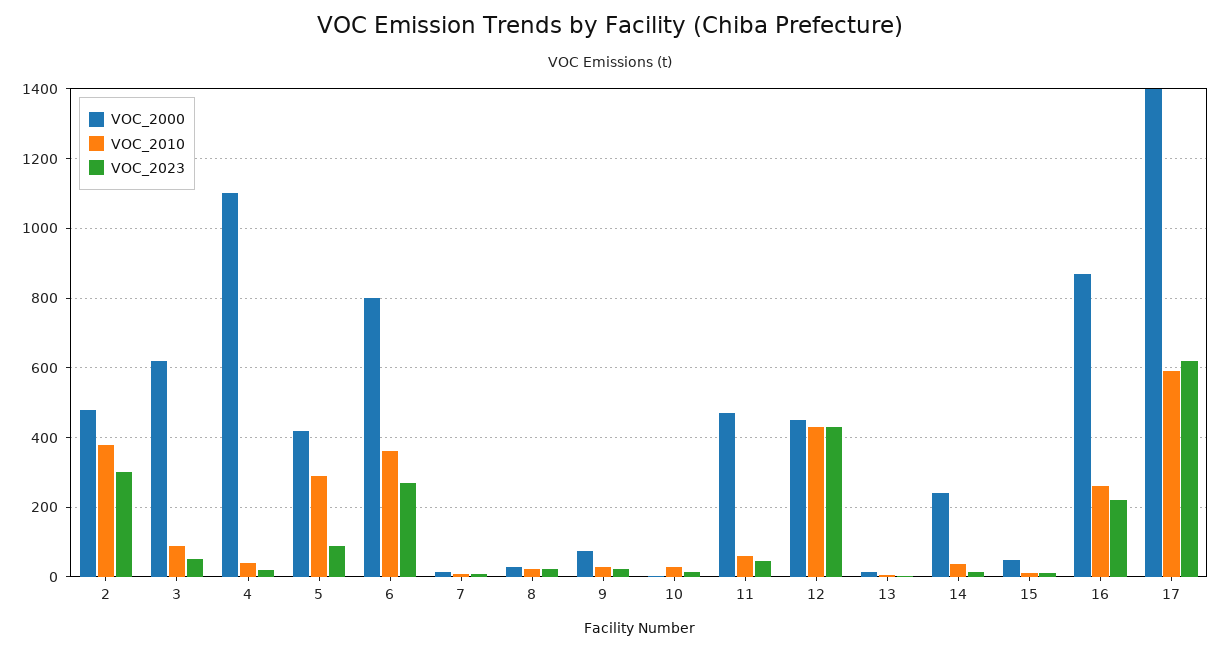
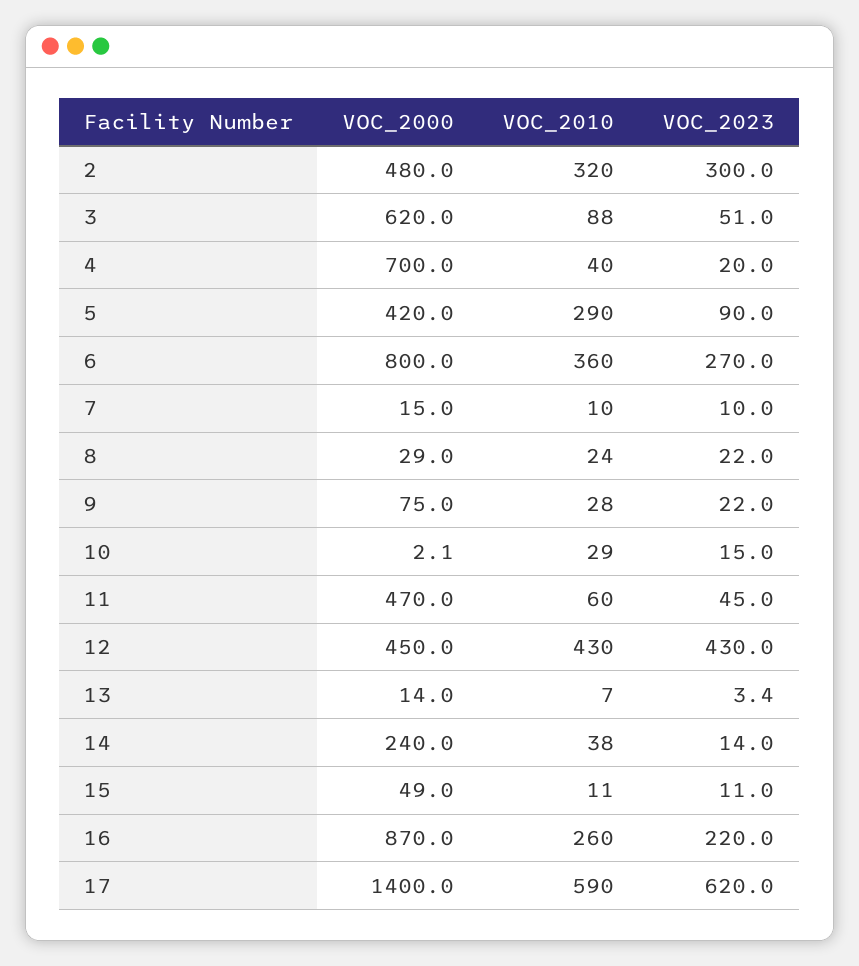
  {
    "VOC_2000": {
      "2": 480,
      "3": 620,
-     "4": 1100,
+     "4": 700,
      "5": 420,
      "6": 800,
      "7": 15,
      "8": 29,
      "9": 75,
      "10": 2.1,
      "11": 470,
      "12": 450,
      "13": 14,
      "14": 240,
      "15": 49,
      "16": 870,
      "17": 1400
    },
    "VOC_2010": {
-     "2": 380,
+     "2": 320,
      "3": 88,
      "4": 40,
      "5": 290,
      "6": 360,
      "7": 10,
      "8": 24,
      "9": 28,
      "10": 29,
      "11": 60,
      "12": 430,
      "13": 7,
      "14": 38,
      "15": 11,
      "16": 260,
      "17": 590
    },
    "VOC_2023": {
      "2": 300,
      "3": 51,
      "4": 20,
      "5": 90,
      "6": 270,
      "7": 10,
      "8": 22,
      "9": 22,
      "10": 15,
      "11": 45,
      "12": 430,
      "13": 3.4,
      "14": 14,
      "15": 11,
      "16": 220,
      "17": 620
    }
  }

